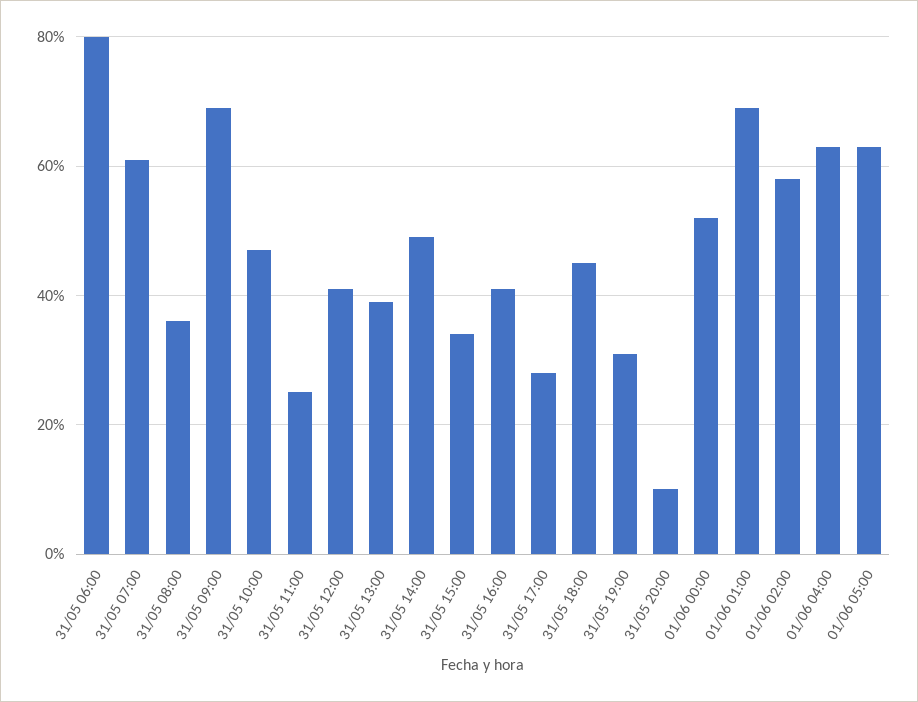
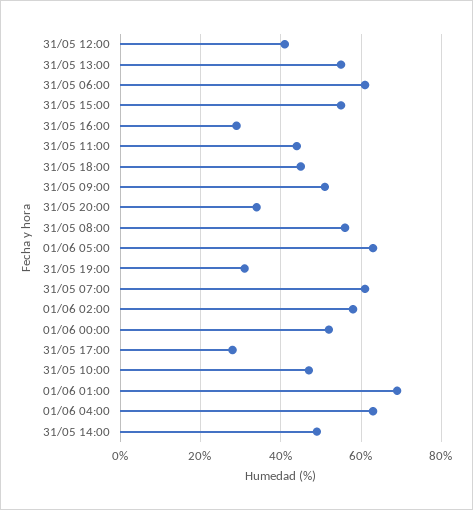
  {
-   "31/05 06:00": 80,
+   "31/05 06:00": 60,
    "31/05 07:00": 60,
-   "31/05 08:00": 35,
+   "31/05 08:00": 55,
-   "31/05 09:00": 70,
+   "31/05 09:00": 50,
    "31/05 10:00": 45,
-   "31/05 11:00": 25,
+   "31/05 11:00": 45,
    "31/05 12:00": 40,
-   "31/05 13:00": 40,
+   "31/05 13:00": 55,
    "31/05 14:00": 50,
-   "31/05 15:00": 35,
+   "31/05 15:00": 55,
-   "31/05 16:00": 40,
+   "31/05 16:00": 30,
    "31/05 17:00": 30,
    "31/05 18:00": 45,
    "31/05 19:00": 30,
-   "31/05 20:00": 10,
+   "31/05 20:00": 35,
    "01/06 00:00": 50,
    "01/06 01:00": 70,
    "01/06 02:00": 60,
    "01/06 04:00": 65,
    "01/06 05:00": 65
  }

